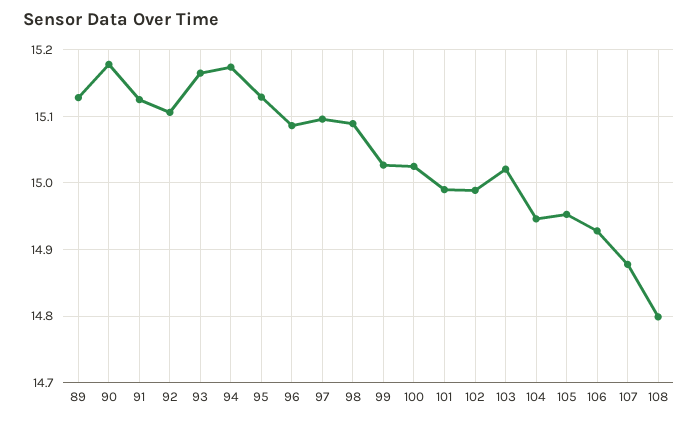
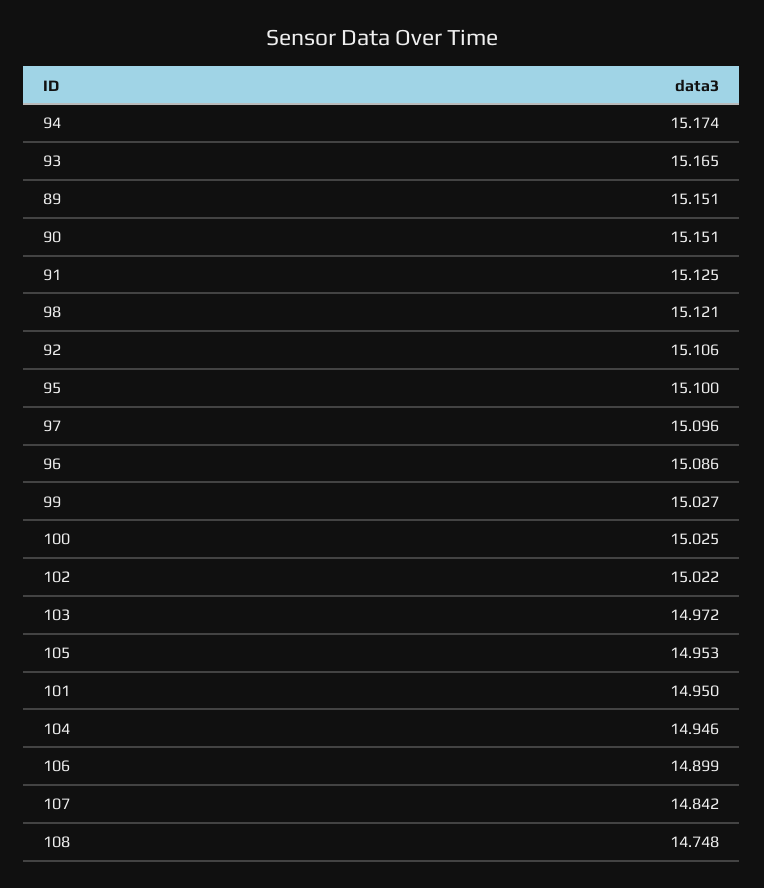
  {
-   "89": 15.13,
+   "89": 15.151,
-   "90": 15.18,
+   "90": 15.151,
    "91": 15.125,
    "92": 15.106,
    "93": 15.165,
    "94": 15.174,
-   "95": 15.13,
+   "95": 15.1,
    "96": 15.086,
    "97": 15.096,
-   "98": 15.09,
+   "98": 15.121,
    "99": 15.027,
    "100": 15.025,
-   "101": 14.99,
+   "101": 14.95,
-   "102": 14.99,
+   "102": 15.022,
-   "103": 15.02,
+   "103": 14.972,
    "104": 14.946,
    "105": 14.953,
-   "106": 14.93,
+   "106": 14.899,
-   "107": 14.88,
+   "107": 14.842,
-   "108": 14.8
+   "108": 14.748
  }

